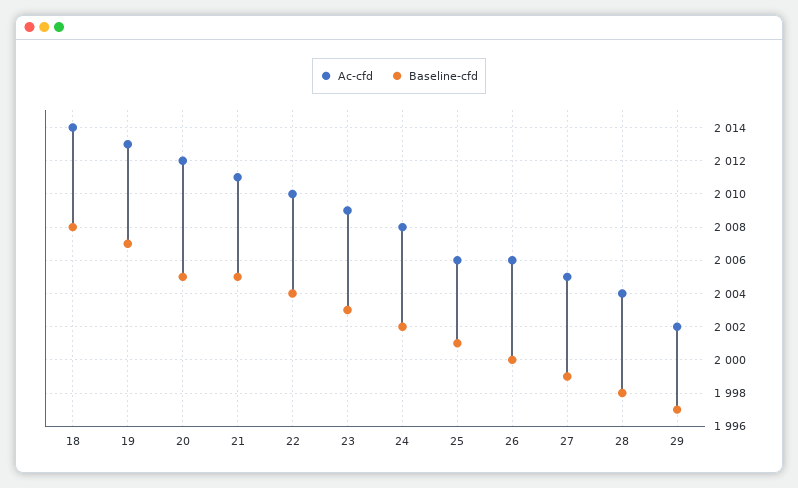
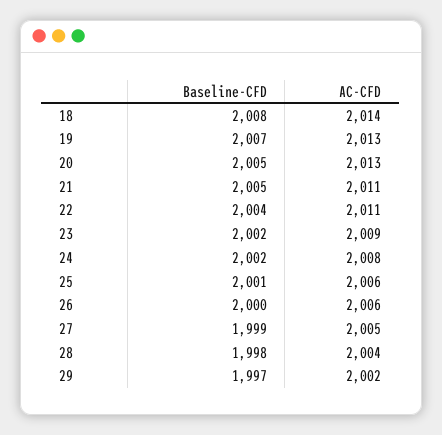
  {
    "Ac-cfd": {
      "18": 2014,
      "19": 2013,
-     "20": 2012,
+     "20": 2013,
      "21": 2011,
-     "22": 2010,
+     "22": 2011,
      "23": 2009,
      "24": 2008,
      "25": 2006,
      "26": 2006,
      "27": 2005,
      "28": 2004,
      "29": 2002
    },
    "Baseline-cfd": {
      "18": 2008,
      "19": 2007,
      "20": 2005,
      "21": 2005,
      "22": 2004,
-     "23": 2003,
+     "23": 2002,
      "24": 2002,
      "25": 2001,
      "26": 2000,
      "27": 1999,
      "28": 1998,
      "29": 1997
    }
  }

